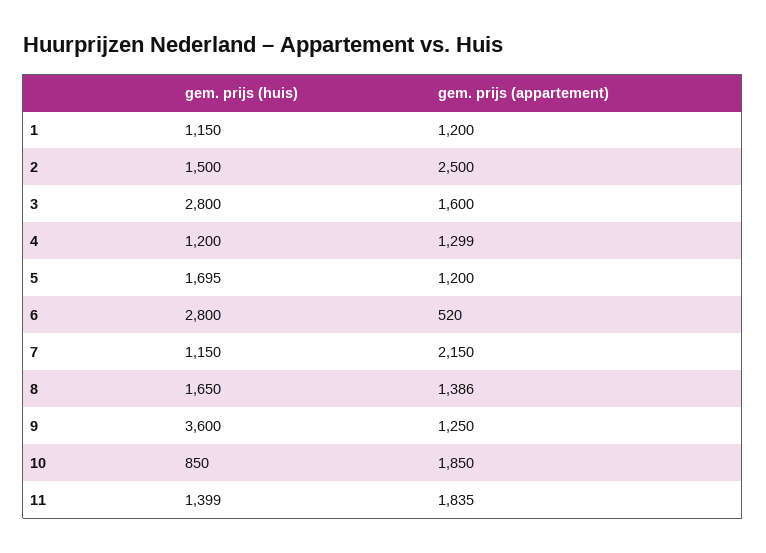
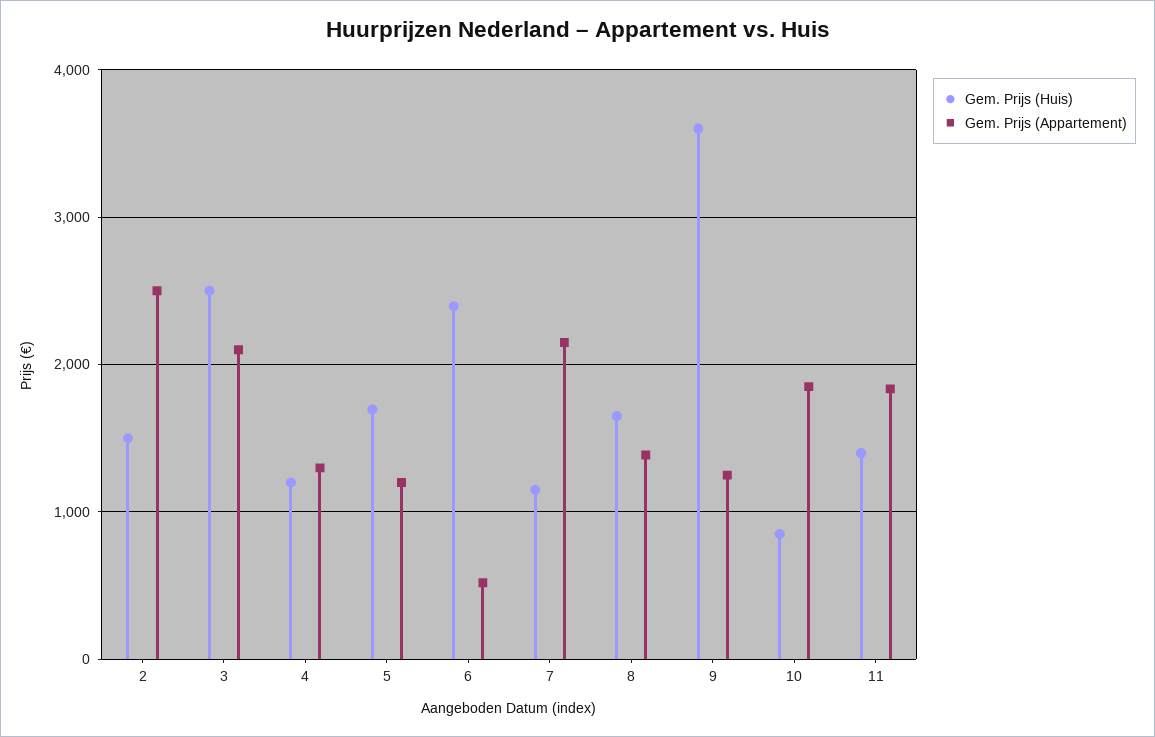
  {
    "gem. prijs (huis)": {
-     "1": 1150,
      "2": 1500,
-     "3": 2800,
+     "3": 2500,
      "4": 1200,
      "5": 1695,
-     "6": 2800,
+     "6": 2400,
      "7": 1150,
      "8": 1650,
      "9": 3600,
      "10": 850,
      "11": 1399
    },
    "gem. prijs (appartement)": {
-     "1": 1200,
      "2": 2500,
-     "3": 1600,
+     "3": 2100,
      "4": 1299,
      "5": 1200,
      "6": 520,
      "7": 2150,
      "8": 1386,
      "9": 1250,
      "10": 1850,
      "11": 1835
    }
  }

